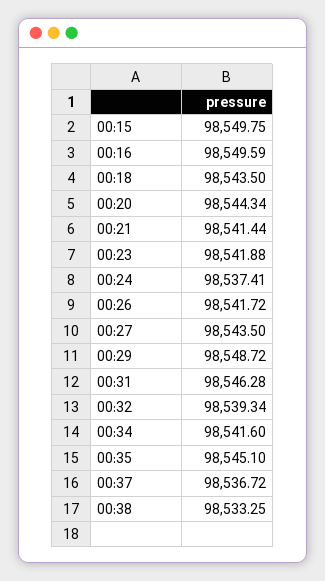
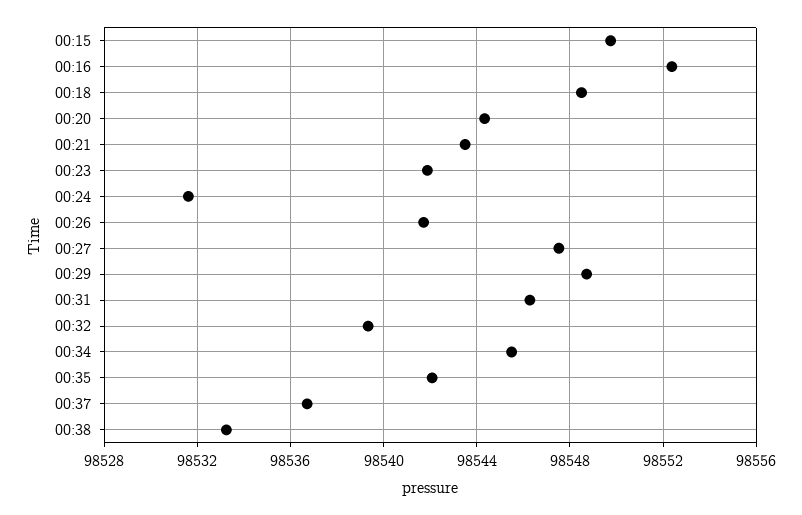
  {
    "00:15": 98549.75,
-   "00:16": 98549.59,
+   "00:16": 98552.5,
-   "00:18": 98543.5,
+   "00:18": 98548.5,
    "00:20": 98544.34,
-   "00:21": 98541.44,
+   "00:21": 98543.5,
    "00:23": 98541.88,
-   "00:24": 98537.41,
+   "00:24": 98531.5,
    "00:26": 98541.72,
-   "00:27": 98543.5,
+   "00:27": 98547.5,
    "00:29": 98548.72,
    "00:31": 98546.28,
    "00:32": 98539.34,
-   "00:34": 98541.6,
+   "00:34": 98545.5,
-   "00:35": 98545.1,
+   "00:35": 98542,
    "00:37": 98536.72,
    "00:38": 98533.25
  }

